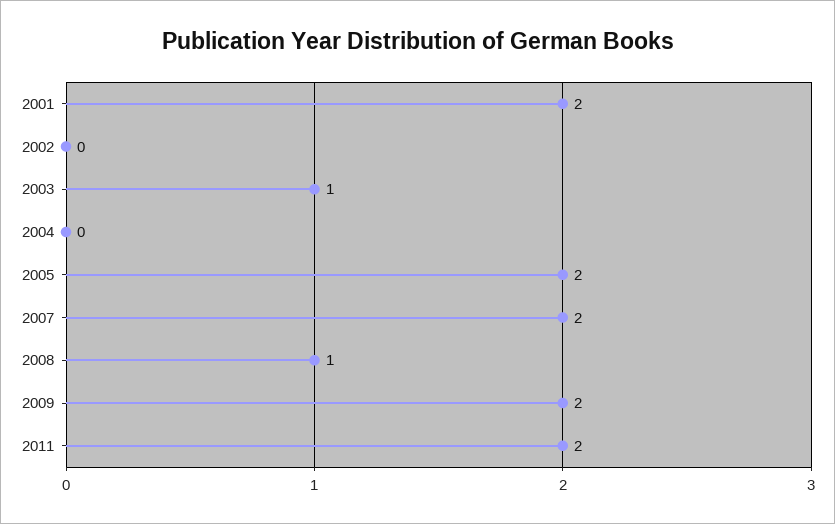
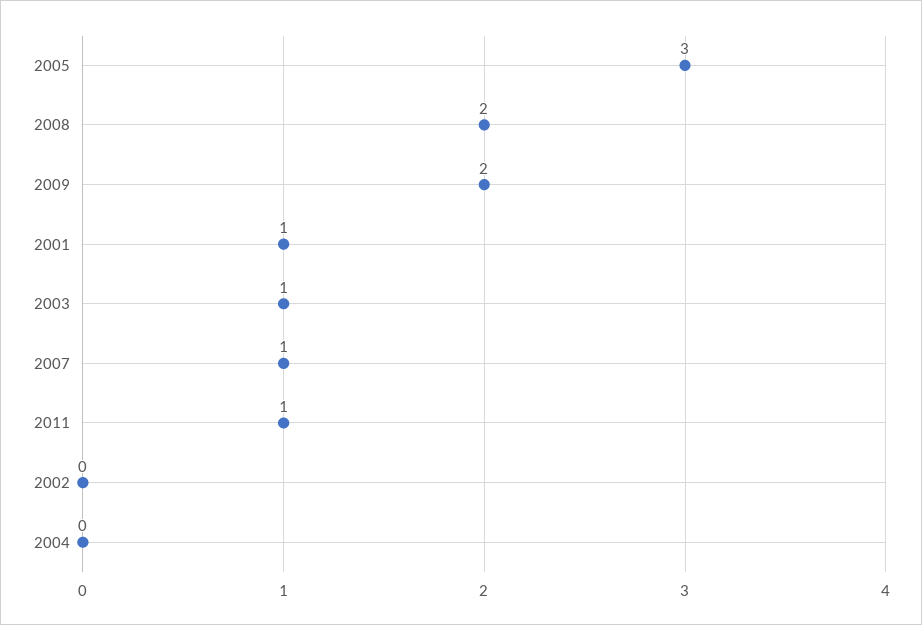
  {
-   "2001": 2,
+   "2001": 1,
    "2002": 0,
    "2003": 1,
    "2004": 0,
-   "2005": 2,
+   "2005": 3,
-   "2007": 2,
+   "2007": 1,
-   "2008": 1,
+   "2008": 2,
    "2009": 2,
-   "2011": 2
+   "2011": 1
  }

